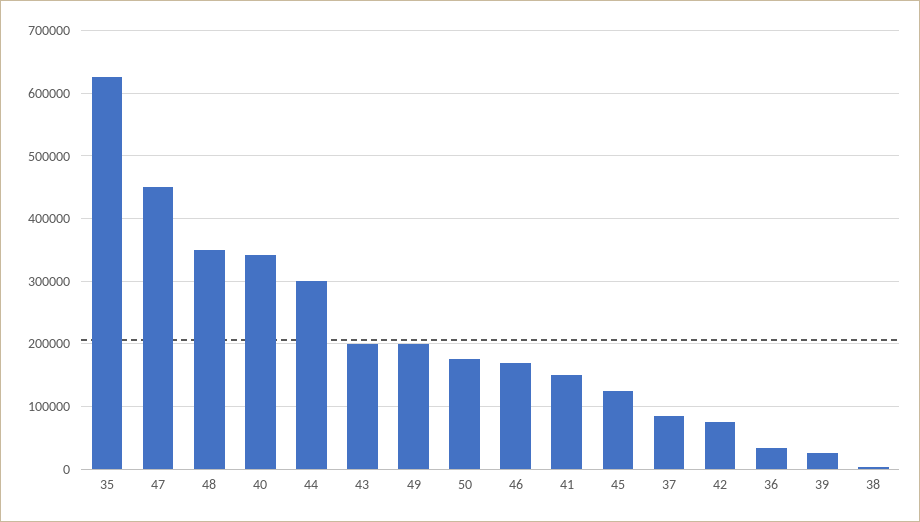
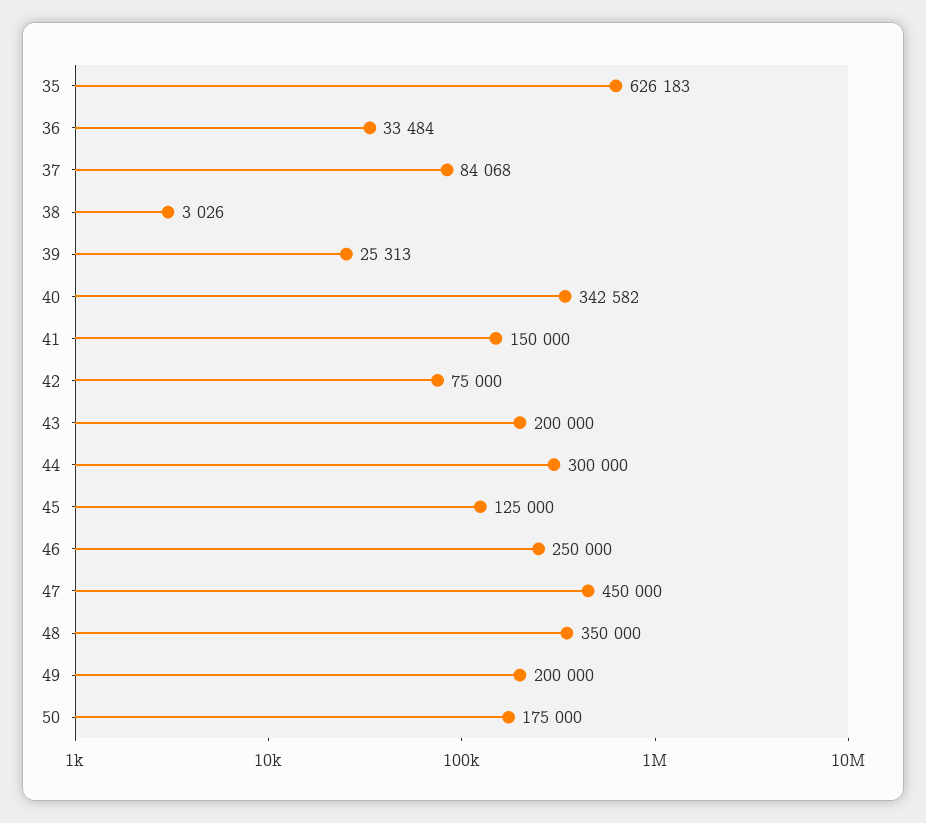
  {
    "35": 626183,
    "47": 450000,
    "48": 350000,
    "40": 342582,
    "44": 300000,
    "43": 200000,
    "49": 200000,
    "50": 175000,
-   "46": 170000,
+   "46": 250000,
    "41": 150000,
    "45": 125000,
    "37": 84068,
    "42": 75000,
    "36": 33484,
    "39": 25313,
    "38": 3026
  }

